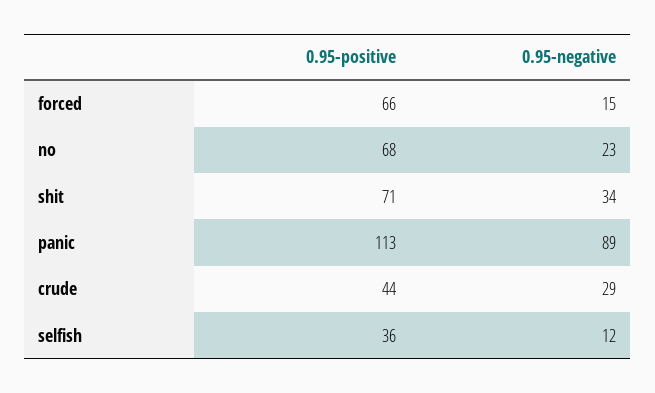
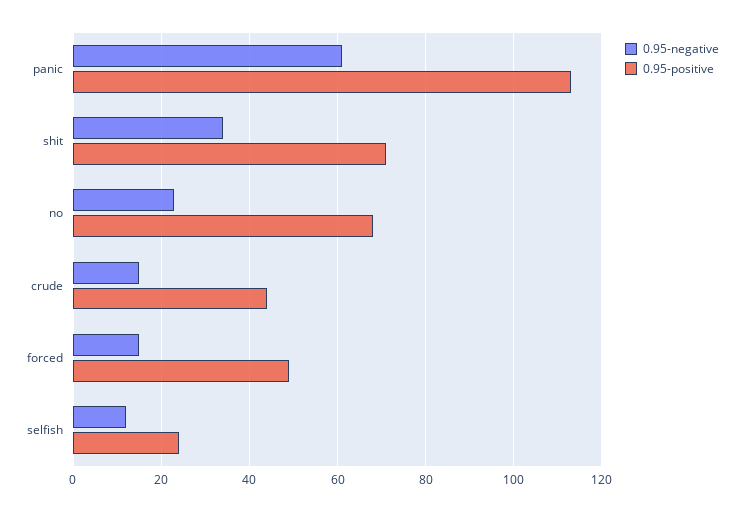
  {
    "0.95-positive": {
-     "forced": 66,
+     "forced": 50,
      "no": 68,
      "shit": 71,
      "panic": 113,
      "crude": 44,
-     "selfish": 36
+     "selfish": 25
    },
    "0.95-negative": {
      "forced": 15,
      "no": 23,
      "shit": 34,
-     "panic": 89,
+     "panic": 60,
-     "crude": 29,
+     "crude": 15,
      "selfish": 12
    }
  }

